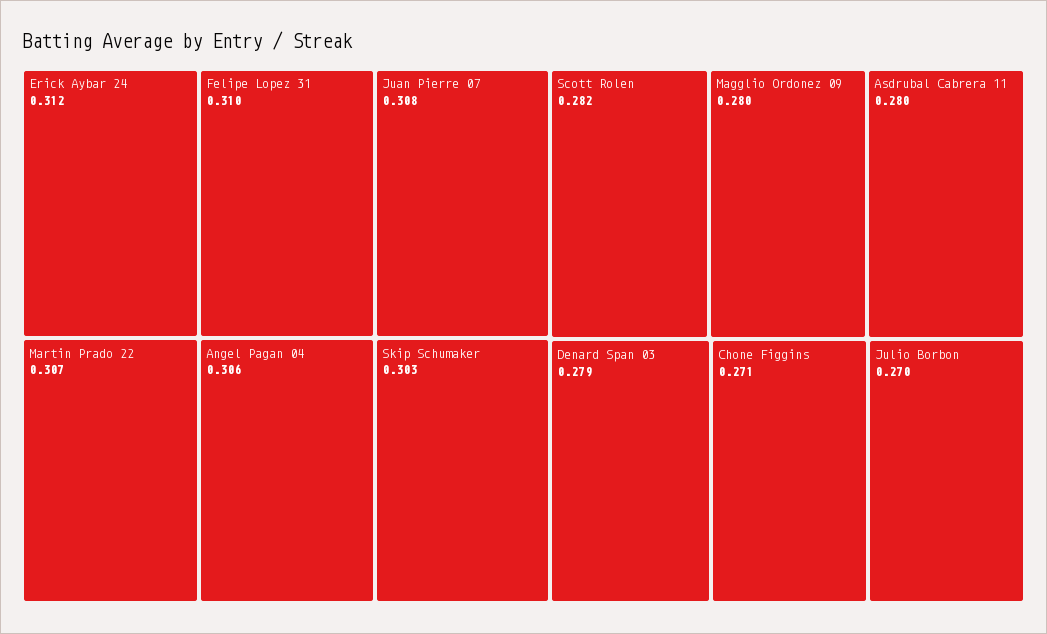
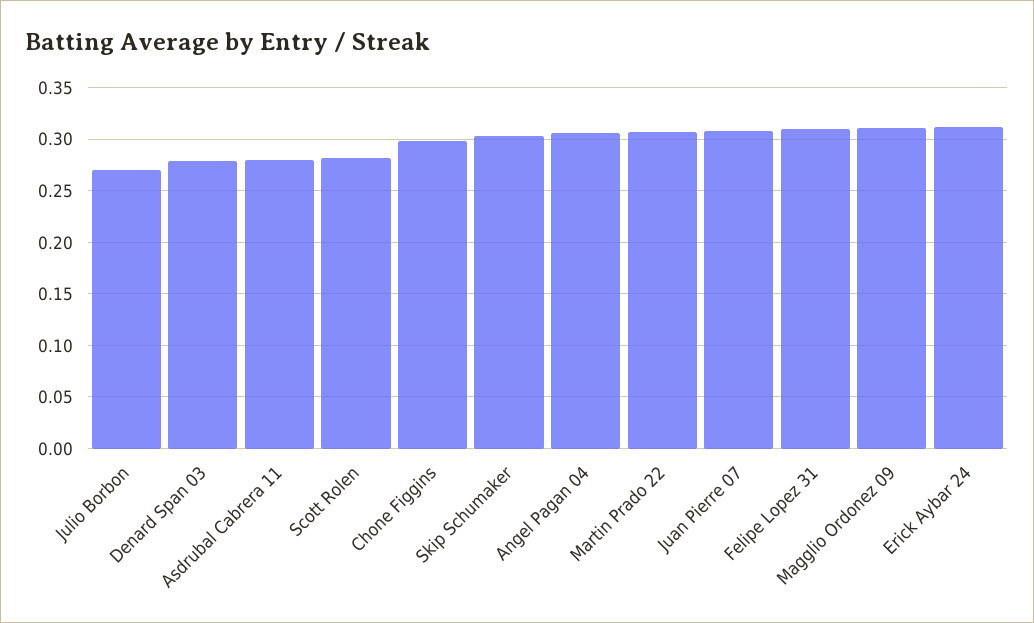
  {
    "Erick Aybar 24": 0.312,
    "Felipe Lopez 31": 0.31,
    "Juan Pierre 07": 0.308,
    "Martin Prado 22": 0.307,
    "Angel Pagan 04": 0.306,
    "Skip Schumaker": 0.303,
    "Scott Rolen": 0.282,
-   "Magglio Ordonez 09": 0.28,
+   "Magglio Ordonez 09": 0.31,
    "Asdrubal Cabrera 11": 0.28,
    "Denard Span 03": 0.279,
-   "Chone Figgins": 0.271,
+   "Chone Figgins": 0.3,
    "Julio Borbon": 0.27
  }

